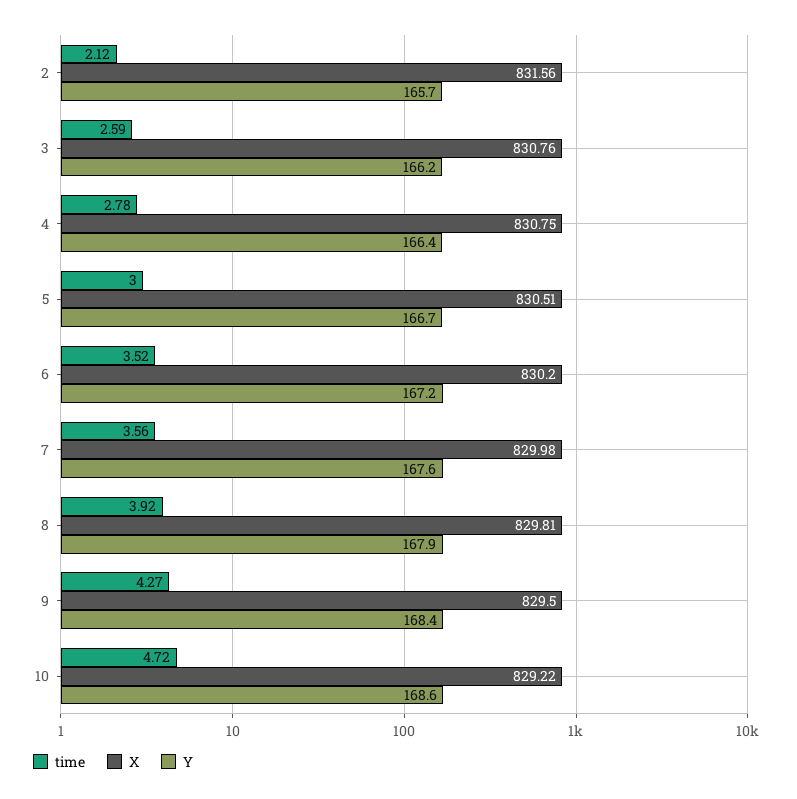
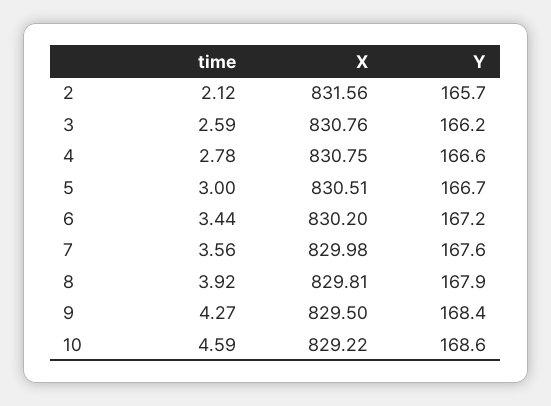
  {
    "time": {
      "2": 2.12,
      "3": 2.59,
      "4": 2.78,
      "5": 3,
-     "6": 3.52,
+     "6": 3.44,
      "7": 3.56,
      "8": 3.92,
      "9": 4.27,
-     "10": 4.72
+     "10": 4.59
    },
    "X": {
      "2": 831.56,
      "3": 830.76,
      "4": 830.75,
      "5": 830.51,
      "6": 830.2,
      "7": 829.98,
      "8": 829.81,
      "9": 829.5,
      "10": 829.22
    },
    "Y": {
      "2": 165.7,
      "3": 166.2,
-     "4": 166.4,
+     "4": 166.6,
      "5": 166.7,
      "6": 167.2,
      "7": 167.6,
      "8": 167.9,
      "9": 168.4,
      "10": 168.6
    }
  }

